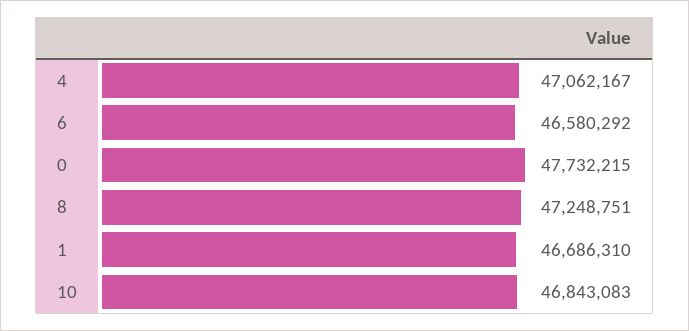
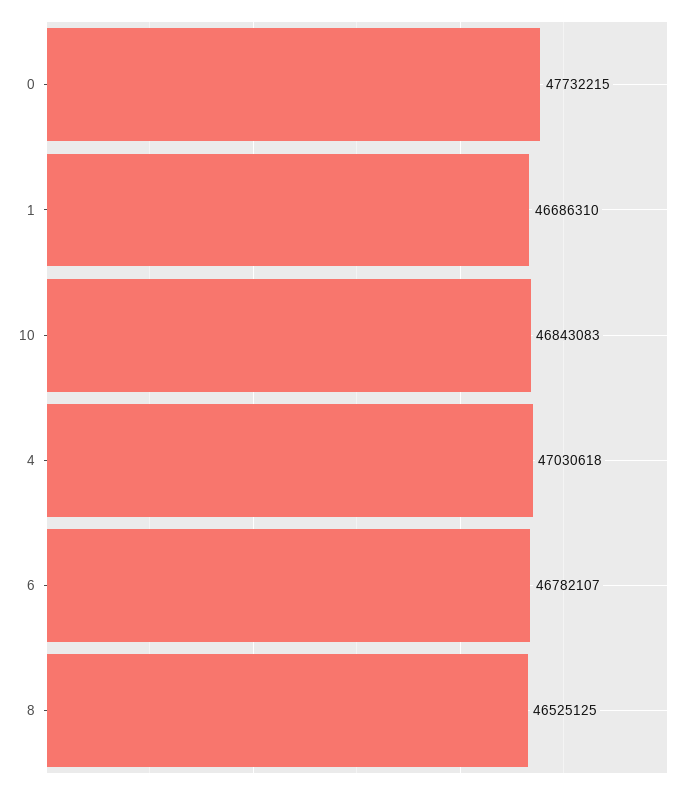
  {
-   "4": 47062167,
+   "4": 47030618,
-   "6": 46580292,
+   "6": 46782107,
    "0": 47732215,
-   "8": 47248751,
+   "8": 46525125,
    "1": 46686310,
    "10": 46843083
  }

